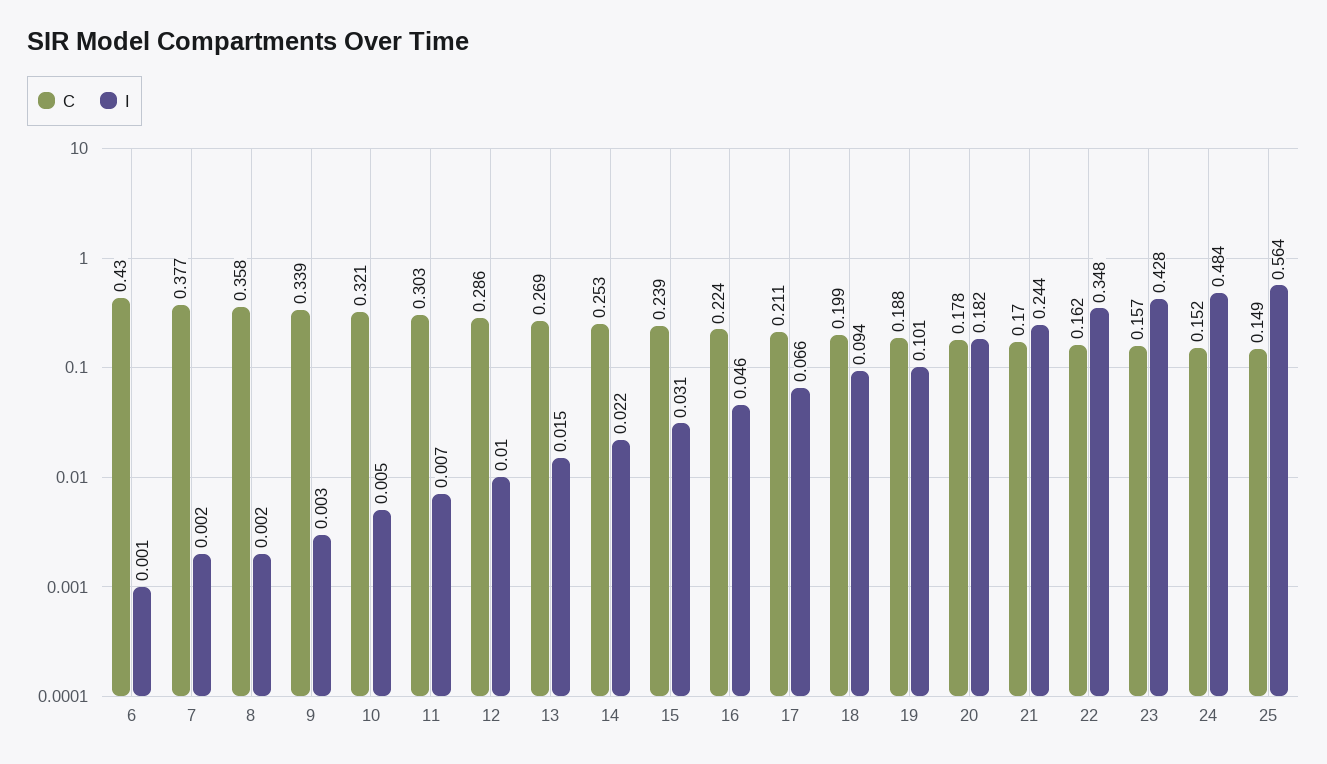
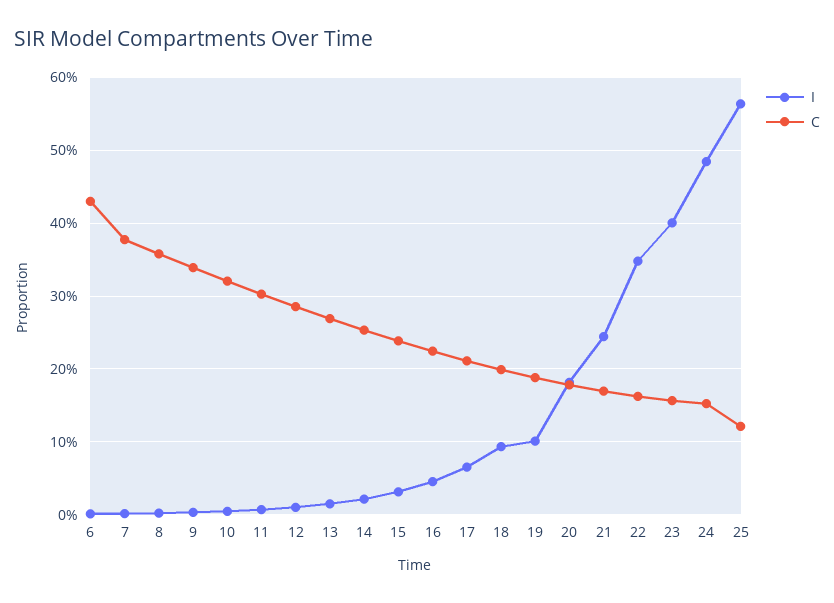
  {
    "C": {
      "6": 0.43,
      "7": 0.377,
      "8": 0.358,
      "9": 0.339,
      "10": 0.321,
      "11": 0.303,
      "12": 0.286,
      "13": 0.269,
      "14": 0.253,
      "15": 0.239,
      "16": 0.224,
      "17": 0.211,
      "18": 0.199,
      "19": 0.188,
      "20": 0.178,
      "21": 0.17,
      "22": 0.162,
      "23": 0.157,
      "24": 0.152,
-     "25": 0.149
+     "25": 0.12
    },
    "I": {
      "6": 0.001,
      "7": 0.002,
      "8": 0.002,
      "9": 0.003,
      "10": 0.005,
      "11": 0.007,
      "12": 0.01,
      "13": 0.015,
      "14": 0.022,
      "15": 0.031,
      "16": 0.046,
      "17": 0.066,
      "18": 0.094,
      "19": 0.101,
      "20": 0.182,
      "21": 0.244,
      "22": 0.348,
-     "23": 0.428,
+     "23": 0.4,
      "24": 0.484,
      "25": 0.564
    }
  }

